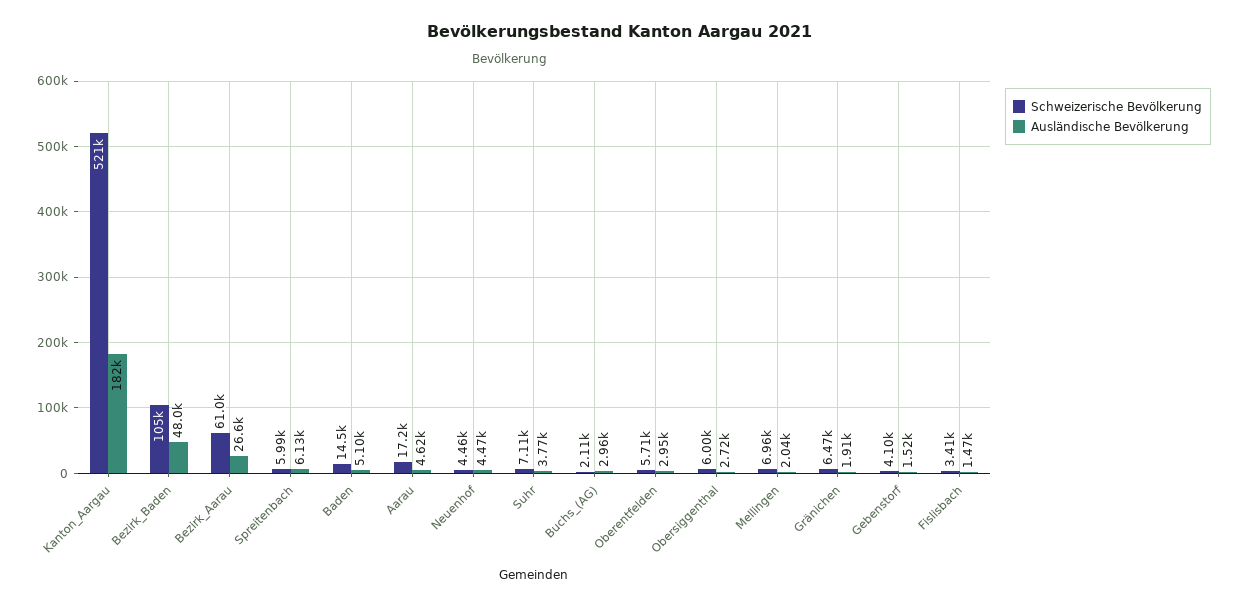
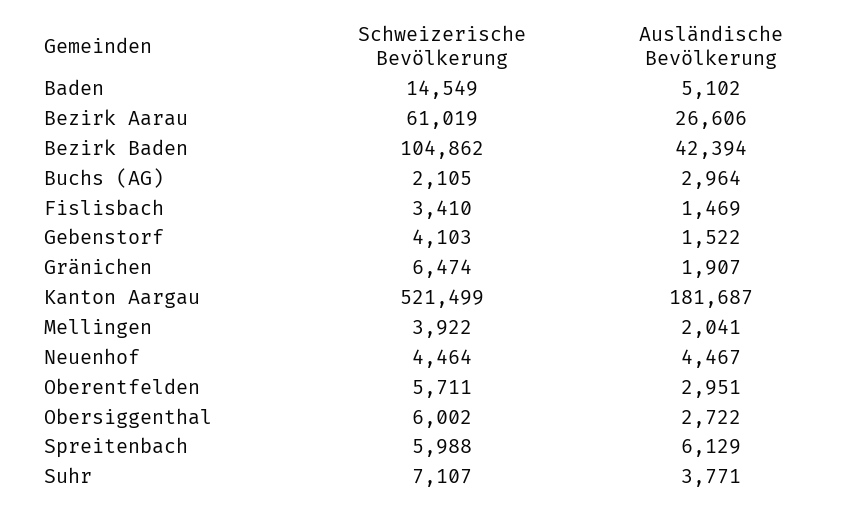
  {
    "Schweizerische Bevölkerung": {
      "Kanton_Aargau": 521499,
      "Bezirk_Baden": 104862,
      "Bezirk_Aarau": 61019,
      "Spreitenbach": 5988,
      "Baden": 14549,
-     "Aarau": 17200,
      "Neuenhof": 4464,
      "Suhr": 7107,
      "Buchs_(AG)": 2105,
      "Oberentfelden": 5711,
      "Obersiggenthal": 6002,
-     "Mellingen": 6960,
+     "Mellingen": 3922,
      "Gränichen": 6474,
      "Gebenstorf": 4103,
      "Fislisbach": 3410
    },
    "Ausländische Bevölkerung": {
      "Kanton_Aargau": 181687,
-     "Bezirk_Baden": 48000,
+     "Bezirk_Baden": 42394,
      "Bezirk_Aarau": 26606,
      "Spreitenbach": 6129,
      "Baden": 5102,
-     "Aarau": 4620,
      "Neuenhof": 4467,
      "Suhr": 3771,
      "Buchs_(AG)": 2964,
      "Oberentfelden": 2951,
      "Obersiggenthal": 2722,
      "Mellingen": 2041,
      "Gränichen": 1907,
      "Gebenstorf": 1522,
      "Fislisbach": 1469
    }
  }

